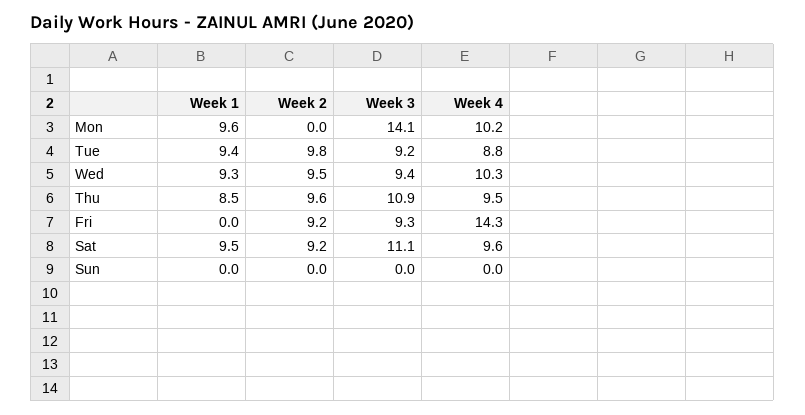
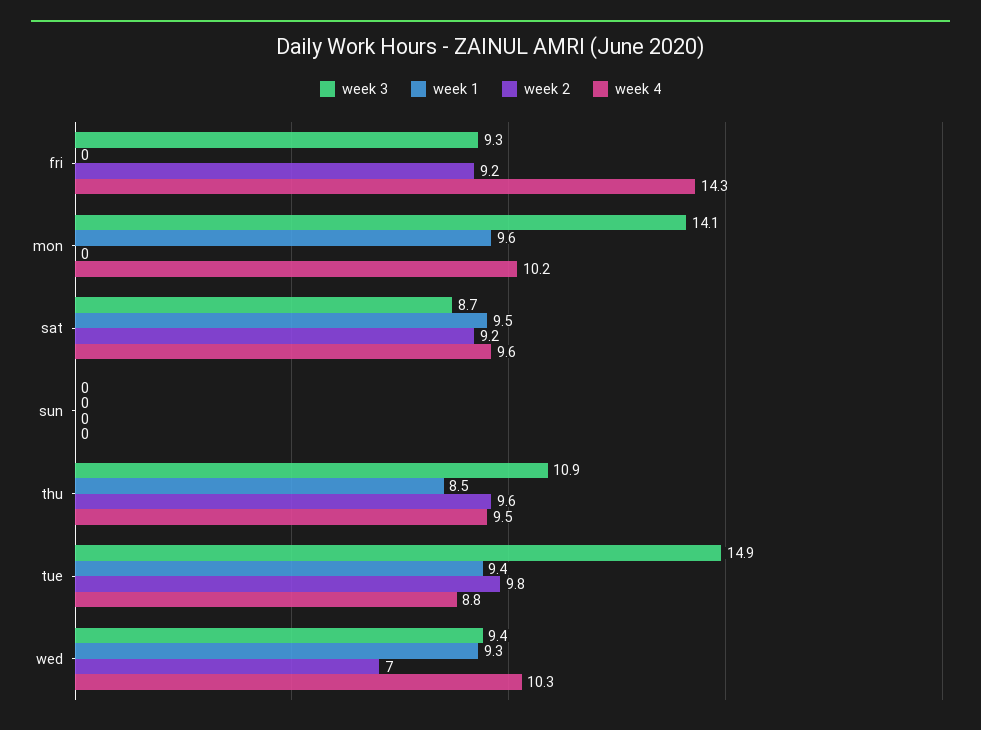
  {
    "Week 1": {
      "Mon": 9.6,
      "Tue": 9.4,
      "Wed": 9.3,
      "Thu": 8.5,
      "Fri": 0,
      "Sat": 9.5,
      "Sun": 0
    },
    "Week 2": {
      "Mon": 0,
      "Tue": 9.8,
-     "Wed": 9.5,
+     "Wed": 7,
      "Thu": 9.6,
      "Fri": 9.2,
      "Sat": 9.2,
      "Sun": 0
    },
    "Week 3": {
      "Mon": 14.1,
-     "Tue": 9.2,
+     "Tue": 14.9,
      "Wed": 9.4,
      "Thu": 10.9,
      "Fri": 9.3,
-     "Sat": 11.1,
+     "Sat": 8.7,
      "Sun": 0
    },
    "Week 4": {
      "Mon": 10.2,
      "Tue": 8.8,
      "Wed": 10.3,
      "Thu": 9.5,
      "Fri": 14.3,
      "Sat": 9.6,
      "Sun": 0
    }
  }

